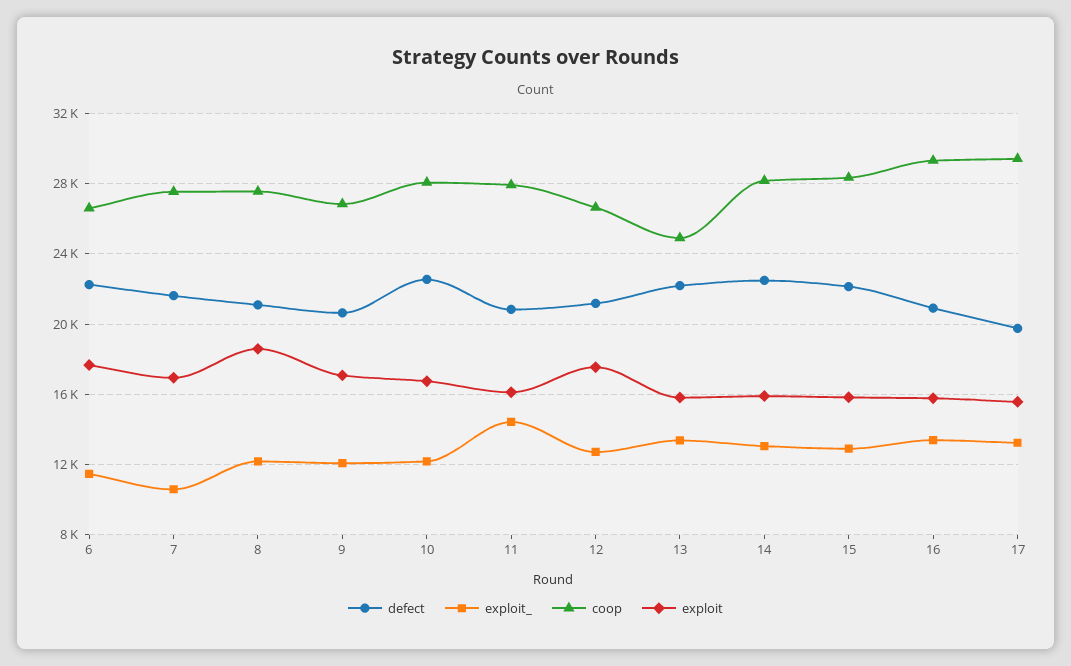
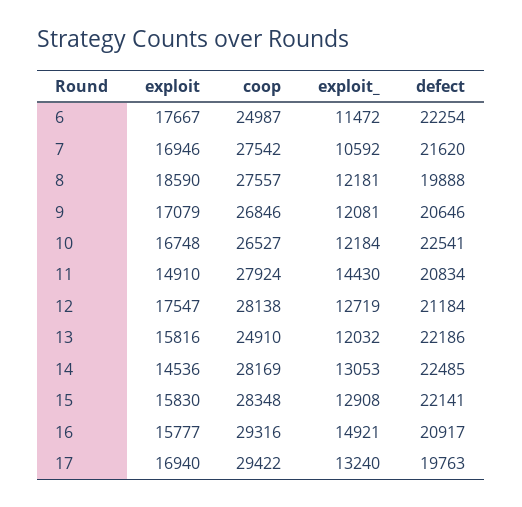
  {
    "defect": {
      "6": 22254,
      "7": 21620,
-     "8": 21000,
+     "8": 19888,
      "9": 20646,
      "10": 22541,
      "11": 20834,
      "12": 21184,
      "13": 22186,
      "14": 22485,
      "15": 22141,
      "16": 20917,
      "17": 19763
    },
    "exploit_": {
      "6": 11472,
      "7": 10592,
      "8": 12181,
      "9": 12081,
      "10": 12184,
      "11": 14430,
      "12": 12719,
-     "13": 13500,
+     "13": 12032,
      "14": 13053,
      "15": 12908,
-     "16": 13500,
+     "16": 14921,
      "17": 13240
    },
    "coop": {
-     "6": 26500,
+     "6": 24987,
      "7": 27542,
      "8": 27557,
      "9": 26846,
-     "10": 28000,
+     "10": 26527,
      "11": 27924,
-     "12": 26500,
+     "12": 28138,
      "13": 24910,
      "14": 28169,
      "15": 28348,
      "16": 29316,
      "17": 29422
    },
    "exploit": {
      "6": 17667,
      "7": 16946,
      "8": 18590,
      "9": 17079,
      "10": 16748,
-     "11": 16000,
+     "11": 14910,
      "12": 17547,
      "13": 15816,
-     "14": 16000,
+     "14": 14536,
      "15": 15830,
      "16": 15777,
-     "17": 15500
+     "17": 16940
    }
  }

